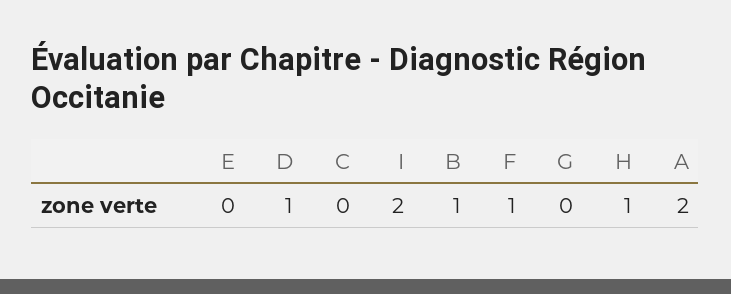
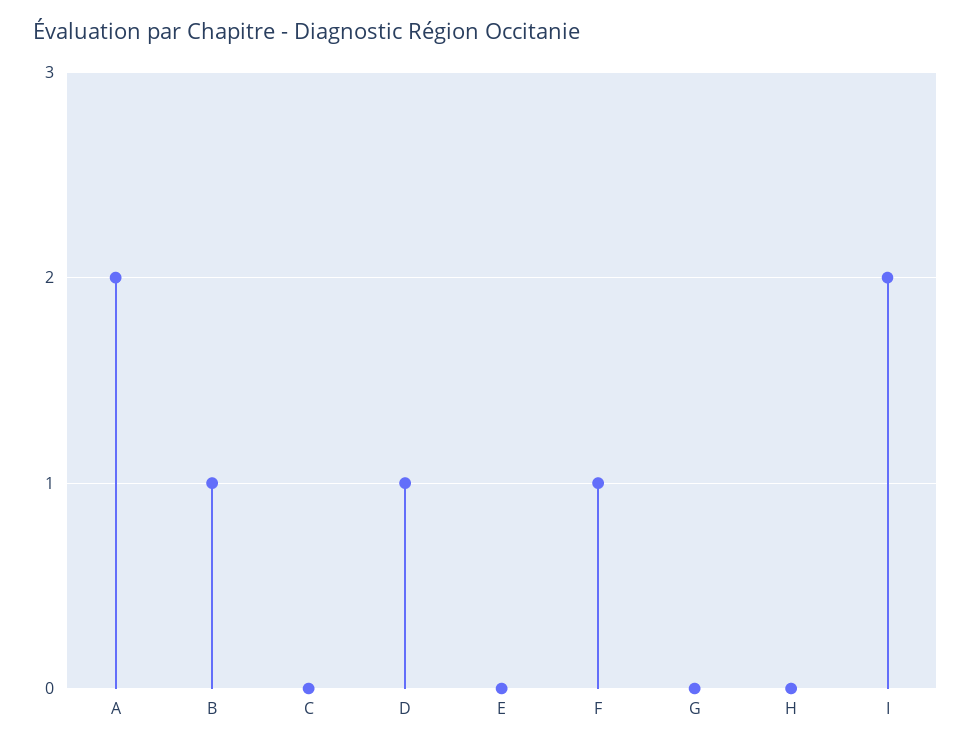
  {
    "E": 0,
    "D": 1,
    "C": 0,
    "I": 2,
    "B": 1,
    "F": 1,
    "G": 0,
-   "H": 1,
+   "H": 0,
    "A": 2
  }

